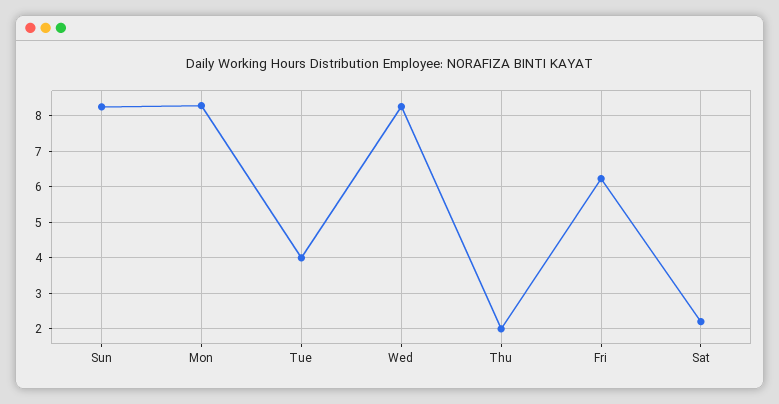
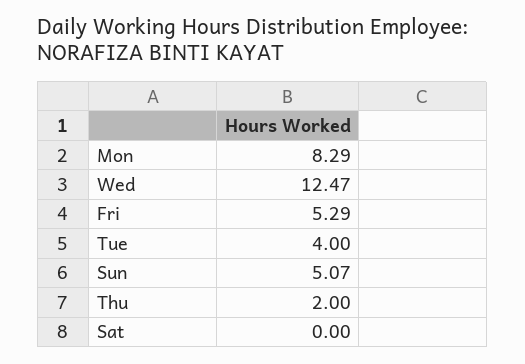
  {
-   "Sun": 8.2,
+   "Sun": 5.07,
    "Mon": 8.29,
    "Tue": 4,
-   "Wed": 8.2,
+   "Wed": 12.47,
    "Thu": 2,
-   "Fri": 6.2,
+   "Fri": 5.29,
-   "Sat": 2.2
+   "Sat": 0
  }

